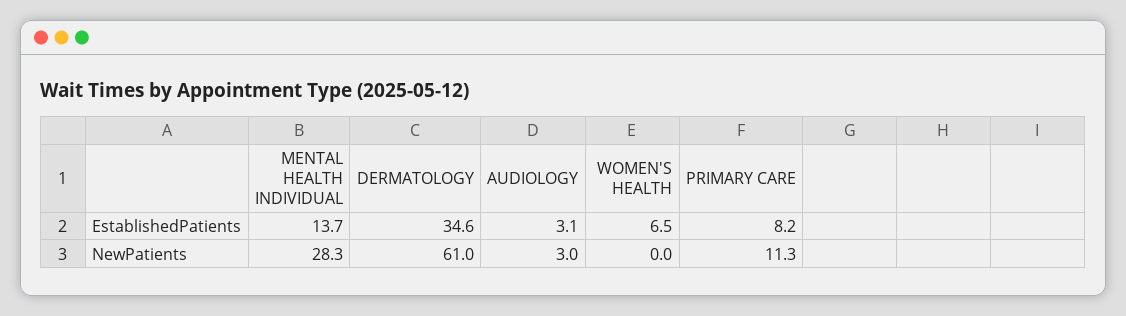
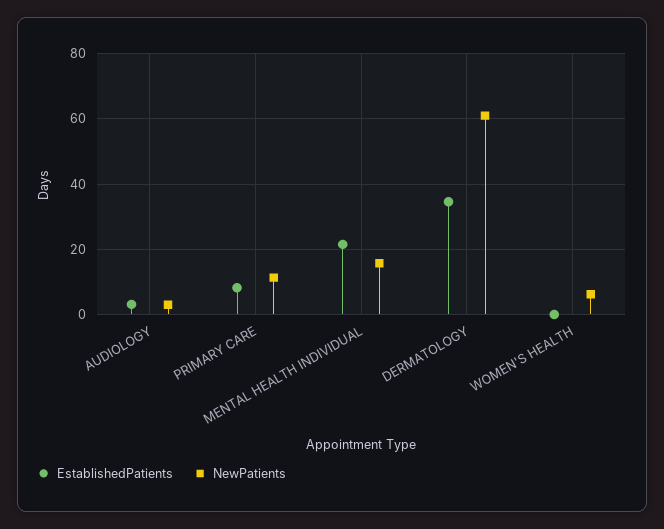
  {
    "EstablishedPatients": {
-     "MENTAL HEALTH INDIVIDUAL": 13.7,
+     "MENTAL HEALTH INDIVIDUAL": 22,
      "DERMATOLOGY": 34.6,
      "AUDIOLOGY": 3.1,
-     "WOMEN'S HEALTH": 6.5,
+     "WOMEN'S HEALTH": 0,
      "PRIMARY CARE": 8.2
    },
    "NewPatients": {
-     "MENTAL HEALTH INDIVIDUAL": 28.3,
+     "MENTAL HEALTH INDIVIDUAL": 16,
      "DERMATOLOGY": 61,
      "AUDIOLOGY": 3,
-     "WOMEN'S HEALTH": 0,
+     "WOMEN'S HEALTH": 6,
      "PRIMARY CARE": 11.3
    }
  }

